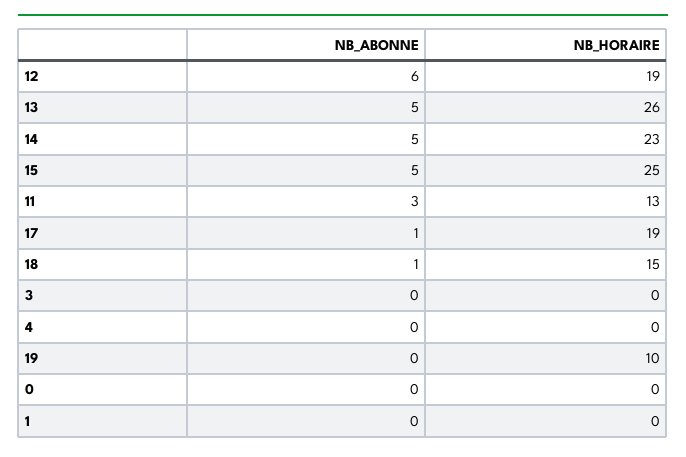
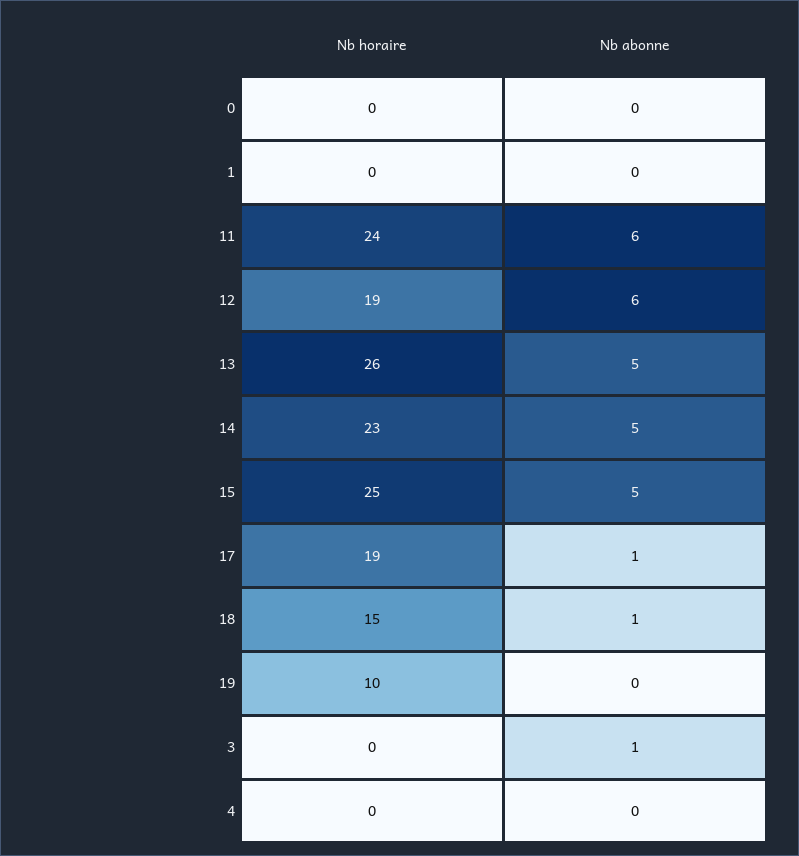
  {
    "NB_ABONNE": {
      "12": 6,
      "13": 5,
      "14": 5,
      "15": 5,
-     "11": 3,
+     "11": 6,
      "17": 1,
      "18": 1,
-     "3": 0,
+     "3": 1,
      "4": 0,
      "19": 0,
      "0": 0,
      "1": 0
    },
    "NB_HORAIRE": {
      "12": 19,
      "13": 26,
      "14": 23,
      "15": 25,
-     "11": 13,
+     "11": 24,
      "17": 19,
      "18": 15,
      "3": 0,
      "4": 0,
      "19": 10,
      "0": 0,
      "1": 0
    }
  }

